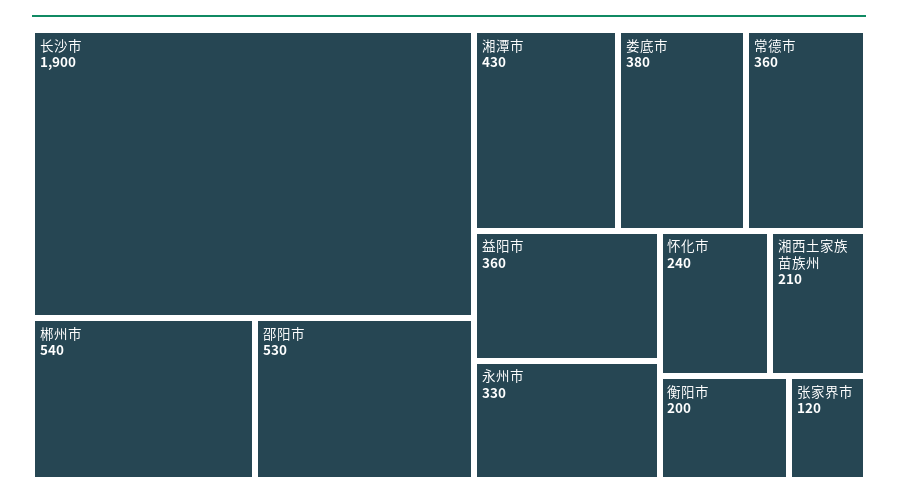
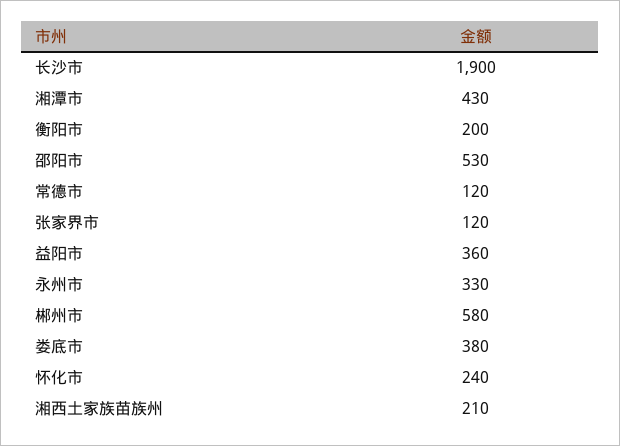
  {
    "长沙市": 1900,
-   "郴州市": 540,
+   "郴州市": 580,
    "邵阳市": 530,
    "湘潭市": 430,
    "娄底市": 380,
-   "常德市": 360,
+   "常德市": 120,
    "益阳市": 360,
    "永州市": 330,
    "怀化市": 240,
    "湘西土家族苗族州": 210,
    "衡阳市": 200,
    "张家界市": 120
  }

